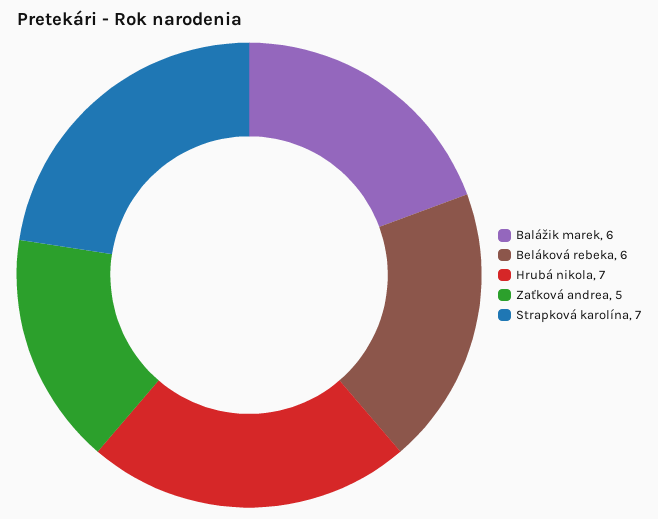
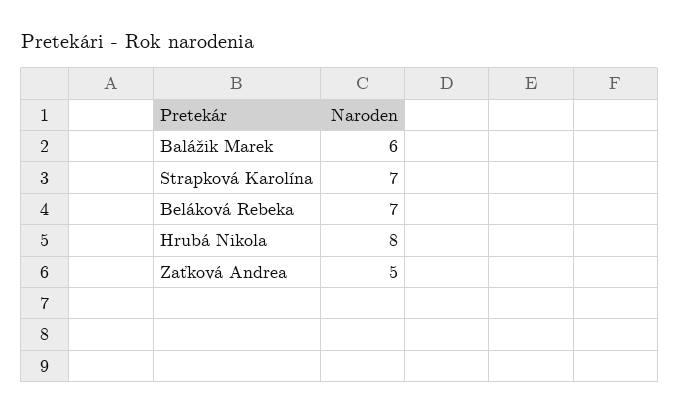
  {
    "Balážik marek": 6,
-   "Beláková rebeka": 6,
+   "Beláková rebeka": 7,
-   "Hrubá nikola": 7,
+   "Hrubá nikola": 8,
    "Zaťková andrea": 5,
    "Strapková karolína": 7
  }

